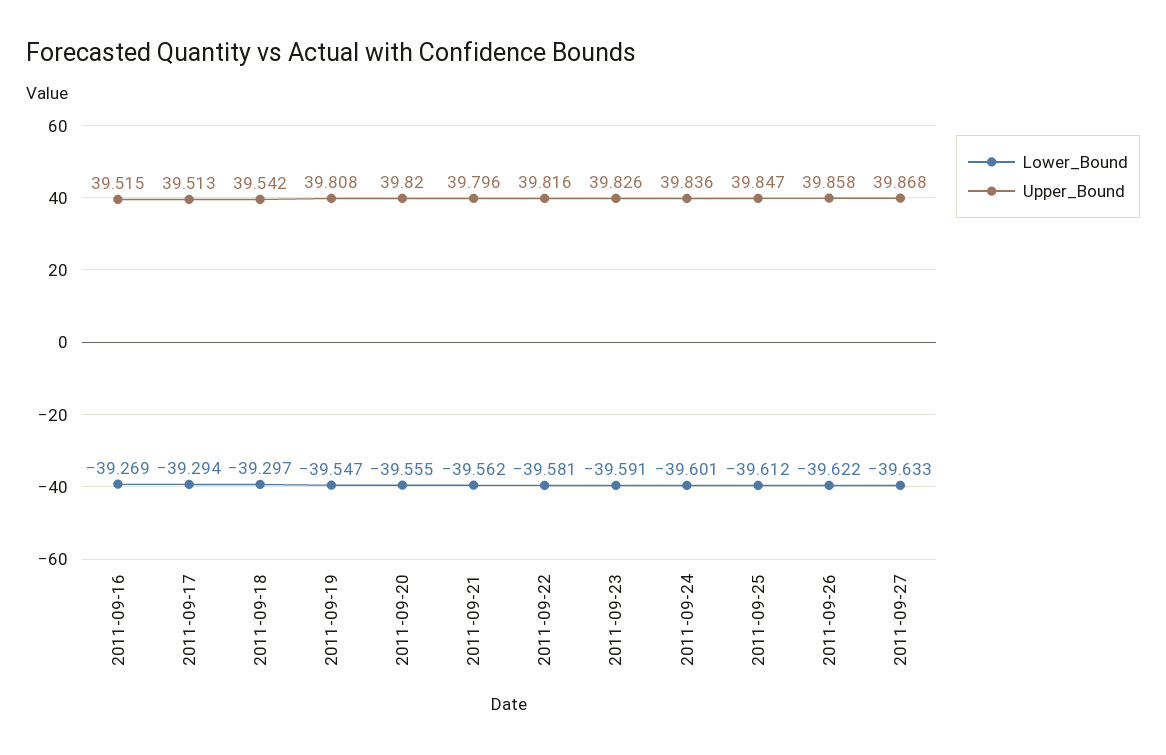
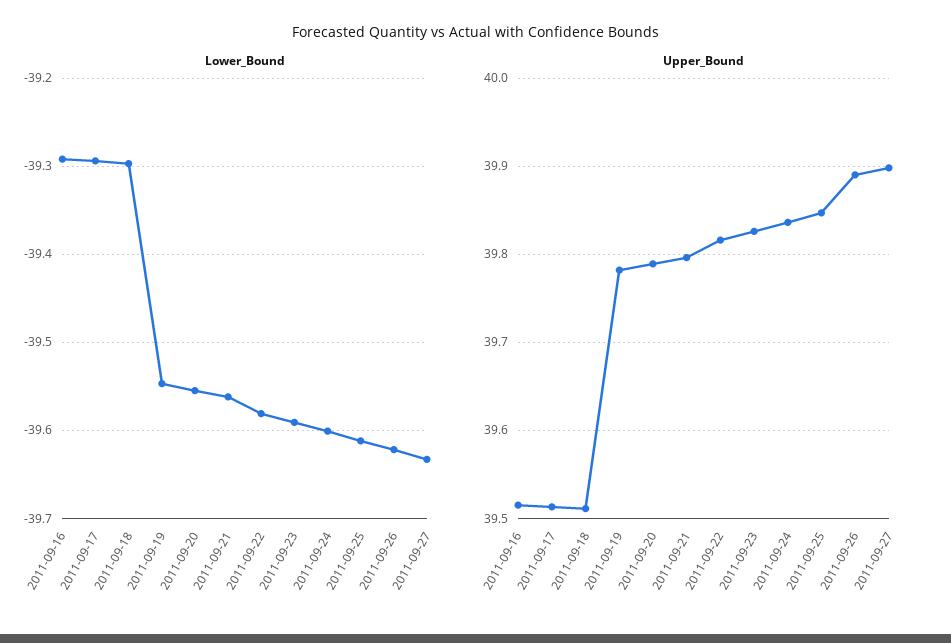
  {
    "Lower_Bound": {
-     "2011-09-16": -39.269,
+     "2011-09-16": -39.29,
      "2011-09-17": -39.294,
      "2011-09-18": -39.297,
      "2011-09-19": -39.547,
      "2011-09-20": -39.555,
      "2011-09-21": -39.562,
      "2011-09-22": -39.581,
      "2011-09-23": -39.591,
      "2011-09-24": -39.601,
      "2011-09-25": -39.612,
      "2011-09-26": -39.622,
      "2011-09-27": -39.633
    },
    "Upper_Bound": {
      "2011-09-16": 39.515,
      "2011-09-17": 39.513,
-     "2011-09-18": 39.542,
+     "2011-09-18": 39.51,
-     "2011-09-19": 39.808,
+     "2011-09-19": 39.78,
-     "2011-09-20": 39.82,
+     "2011-09-20": 39.79,
      "2011-09-21": 39.796,
      "2011-09-22": 39.816,
      "2011-09-23": 39.826,
      "2011-09-24": 39.836,
      "2011-09-25": 39.847,
-     "2011-09-26": 39.858,
+     "2011-09-26": 39.89,
-     "2011-09-27": 39.868
+     "2011-09-27": 39.9
    }
  }

